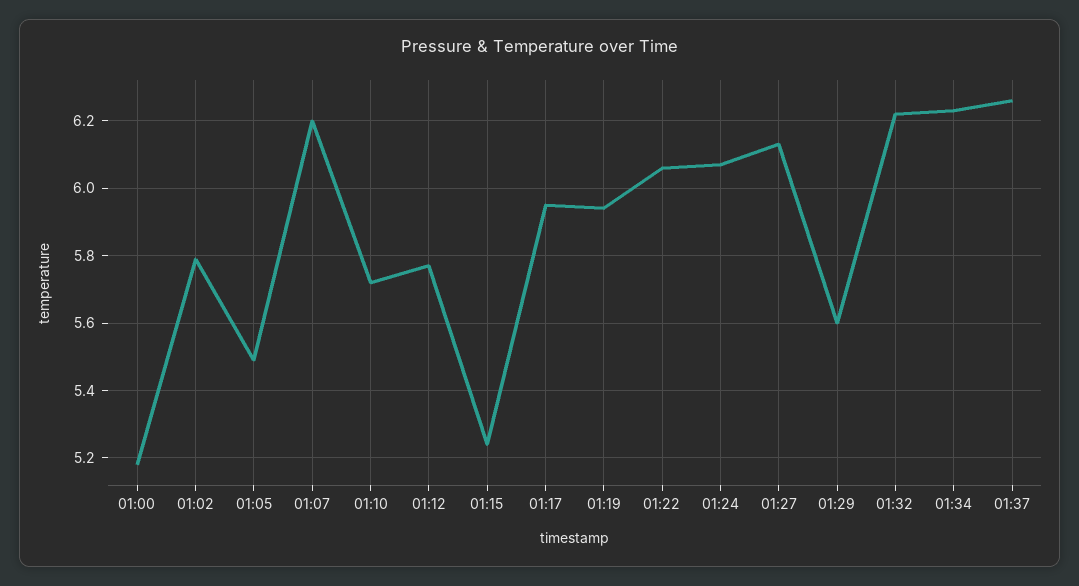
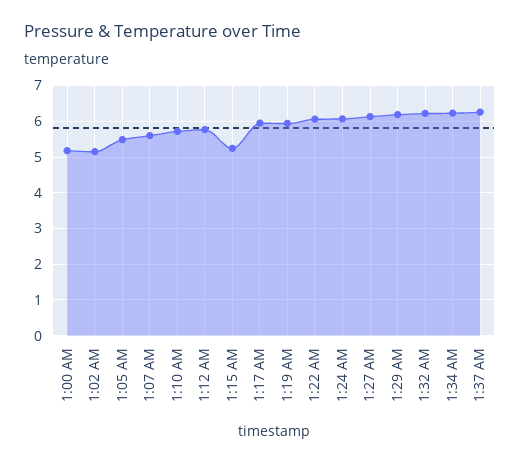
  {
    "01:00": 5.2,
-   "01:02": 5.8,
+   "01:02": 5.2,
    "01:05": 5.5,
-   "01:07": 6.2,
+   "01:07": 5.6,
    "01:10": 5.7,
    "01:12": 5.75,
    "01:15": 5.25,
    "01:17": 5.95,
    "01:19": 5.95,
    "01:22": 6.05,
    "01:24": 6.05,
    "01:27": 6.15,
-   "01:29": 5.6,
+   "01:29": 6.2,
    "01:32": 6.2,
    "01:34": 6.25,
    "01:37": 6.25
  }

